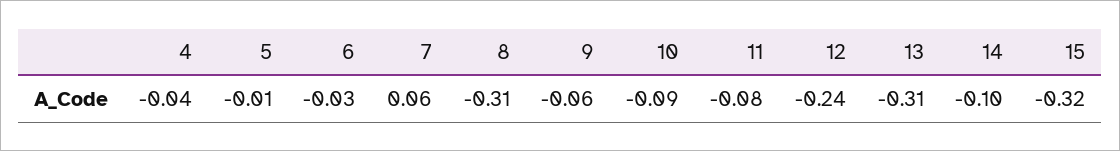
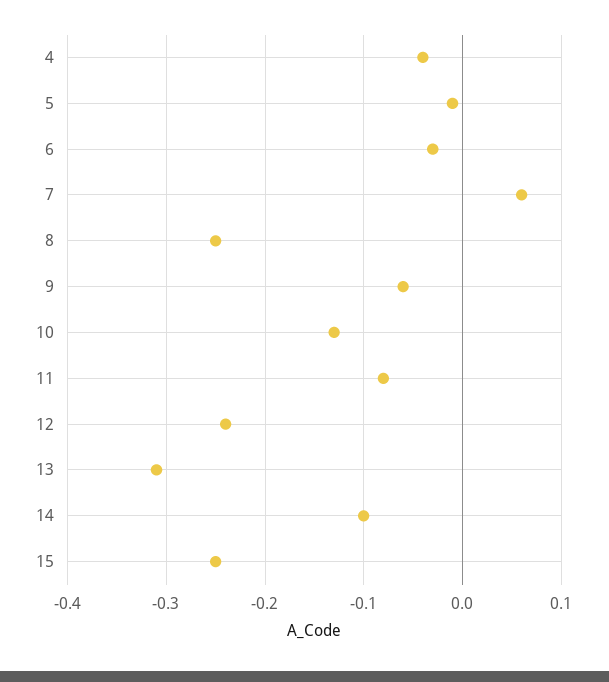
  {
    "4": -0.04,
    "5": -0.01,
    "6": -0.03,
    "7": 0.06,
-   "8": -0.31,
+   "8": -0.25,
    "9": -0.06,
-   "10": -0.09,
+   "10": -0.13,
    "11": -0.08,
    "12": -0.24,
    "13": -0.31,
    "14": -0.1,
-   "15": -0.32
+   "15": -0.25
  }

